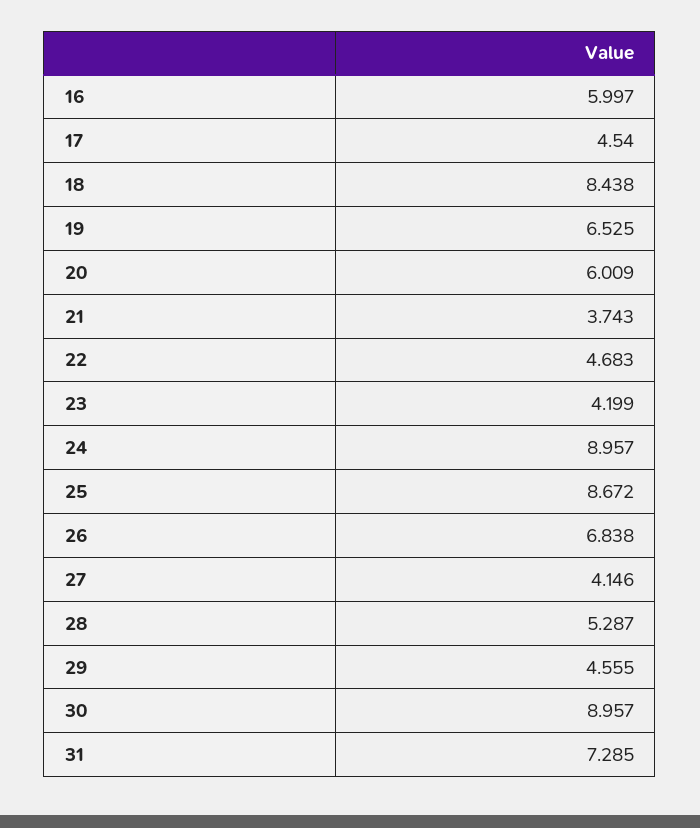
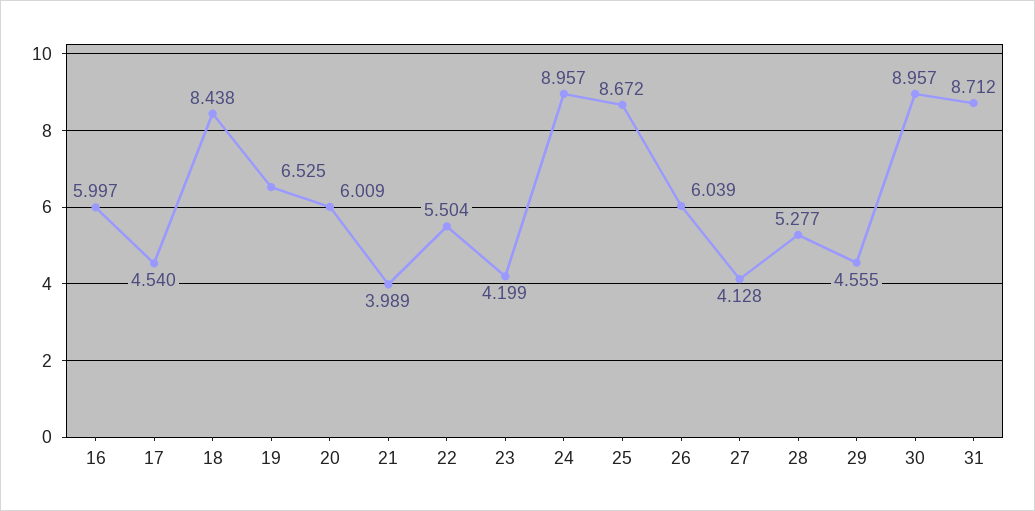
  {
    "16": 5.997,
    "17": 4.54,
    "18": 8.438,
    "19": 6.525,
    "20": 6.009,
-   "21": 3.743,
+   "21": 3.989,
-   "22": 4.683,
+   "22": 5.504,
    "23": 4.199,
    "24": 8.957,
    "25": 8.672,
-   "26": 6.838,
+   "26": 6.039,
-   "27": 4.146,
+   "27": 4.128,
-   "28": 5.287,
+   "28": 5.277,
    "29": 4.555,
    "30": 8.957,
-   "31": 7.285
+   "31": 8.712
  }

